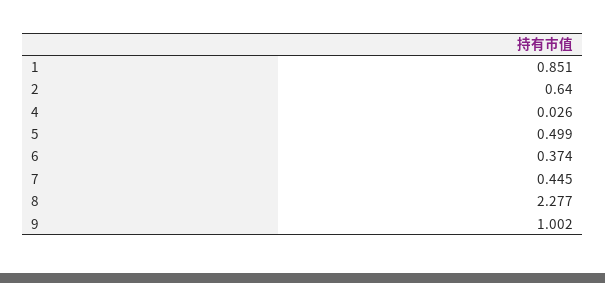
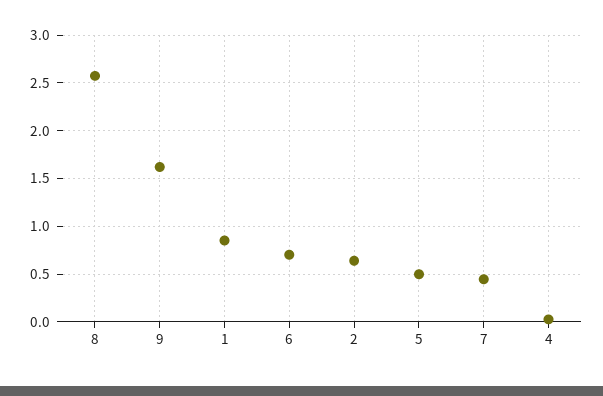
  {
    "1": 0.851,
    "2": 0.64,
    "4": 0.026,
    "5": 0.499,
-   "6": 0.374,
+   "6": 0.7,
    "7": 0.445,
-   "8": 2.277,
+   "8": 2.6,
-   "9": 1.002
+   "9": 1.6
  }

